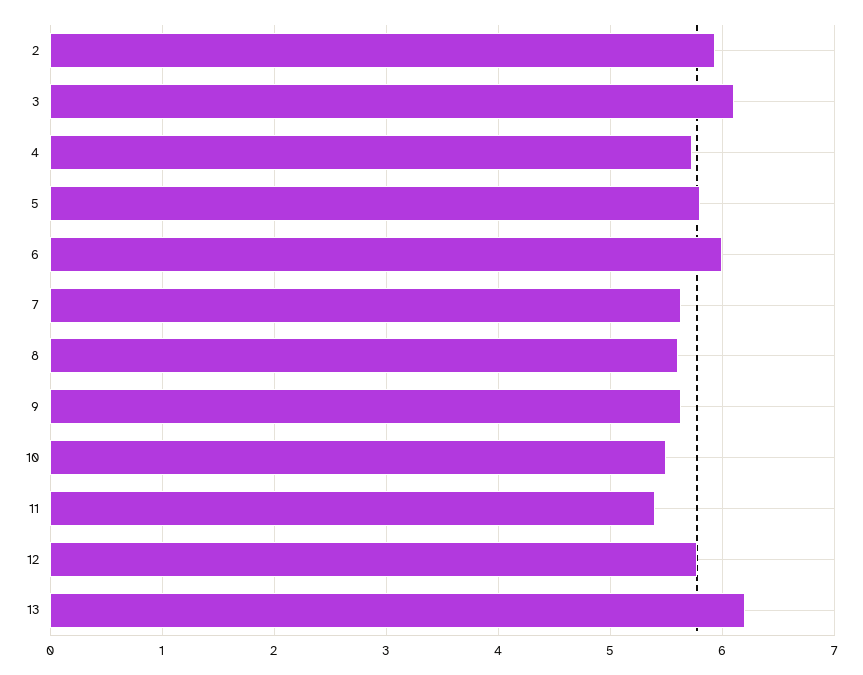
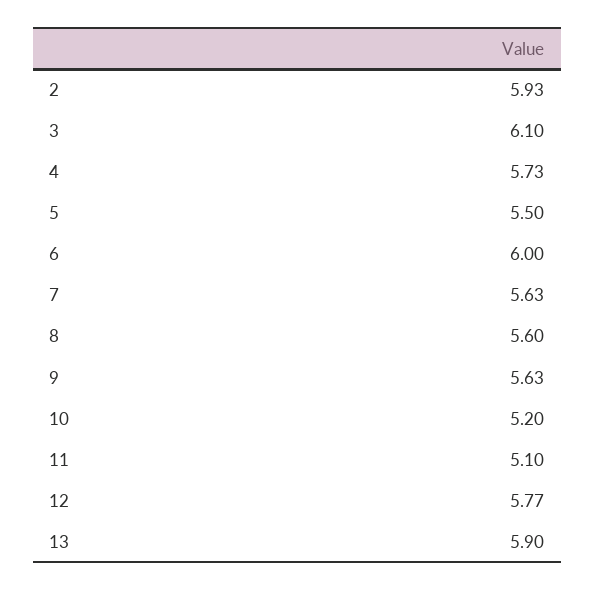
  {
    "2": 5.93,
    "3": 6.1,
    "4": 5.73,
-   "5": 5.8,
+   "5": 5.5,
    "6": 6,
    "7": 5.63,
    "8": 5.6,
    "9": 5.63,
-   "10": 5.5,
+   "10": 5.2,
-   "11": 5.4,
+   "11": 5.1,
    "12": 5.77,
-   "13": 6.2
+   "13": 5.9
  }

